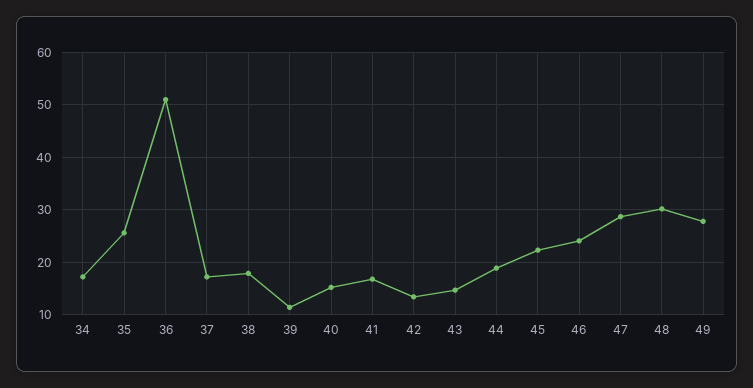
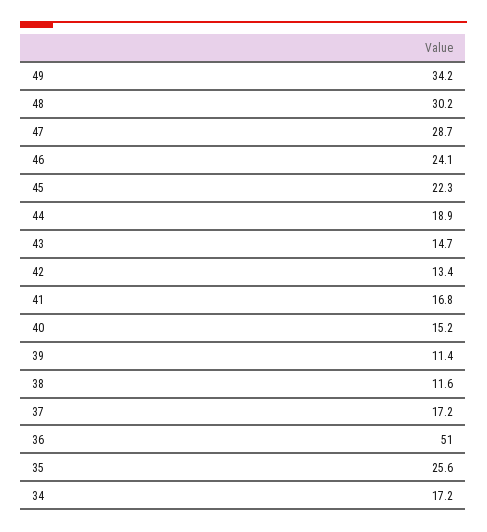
  {
    "34": 17.2,
    "35": 25.6,
    "36": 51,
    "37": 17.2,
-   "38": 18,
+   "38": 11.6,
    "39": 11.4,
    "40": 15.2,
    "41": 16.8,
    "42": 13.4,
    "43": 14.7,
    "44": 18.9,
    "45": 22.3,
    "46": 24.1,
    "47": 28.7,
    "48": 30.2,
-   "49": 28
+   "49": 34.2
  }

